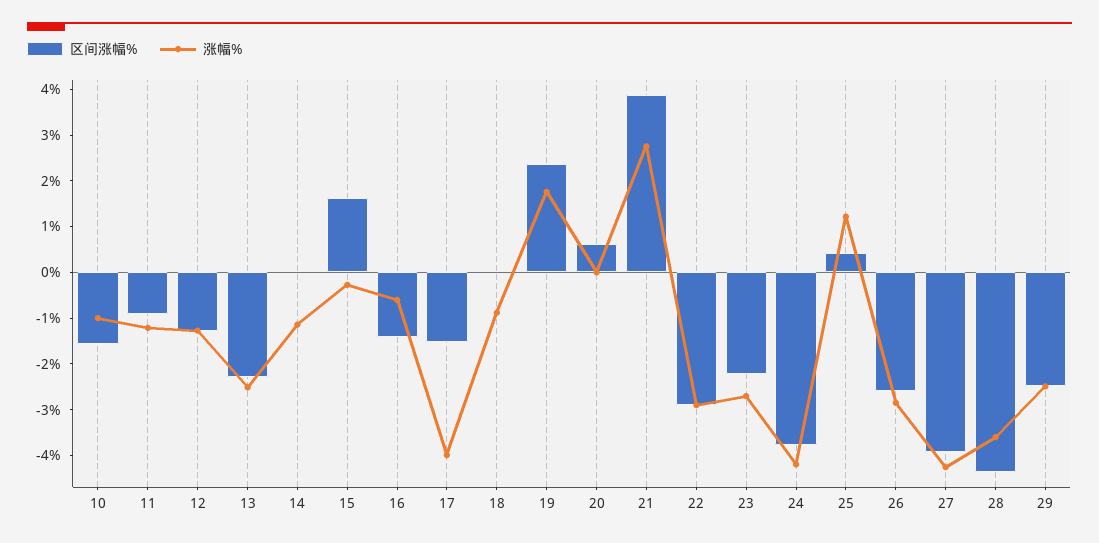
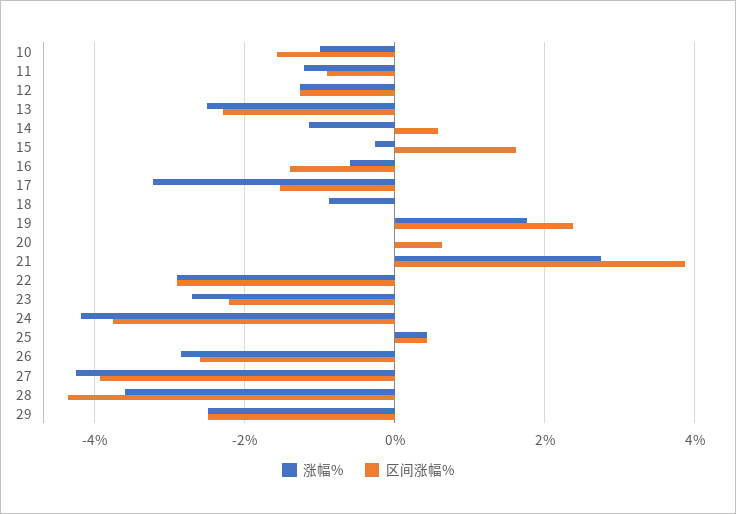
  {
    "区间涨幅%": {
      "10": -1.6,
      "11": -1,
      "12": -1.2,
      "13": -2.2,
-     "14": 0,
+     "14": 0.6,
      "15": 1.6,
      "16": -1.4,
      "17": -1.6,
      "18": 0,
      "19": 2.4,
      "20": 0.6,
      "21": 3.8,
      "22": -3,
      "23": -2.2,
      "24": -3.8,
      "25": 0.4,
      "26": -2.6,
      "27": -4,
      "28": -4.4,
      "29": -2.4
    },
    "涨幅%": {
      "10": -1,
      "11": -1.2,
      "12": -1.2,
      "13": -2.6,
      "14": -1.2,
      "15": -0.2,
      "16": -0.6,
-     "17": -4,
+     "17": -3.2,
      "18": -0.8,
      "19": 1.8,
      "20": 0,
      "21": 2.8,
      "22": -3,
      "23": -2.8,
      "24": -4.2,
-     "25": 1.2,
+     "25": 0.4,
      "26": -2.8,
      "27": -4.2,
      "28": -3.6,
      "29": -2.4
    }
  }

